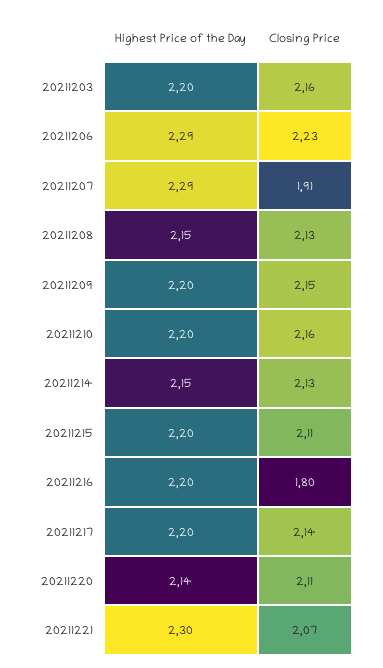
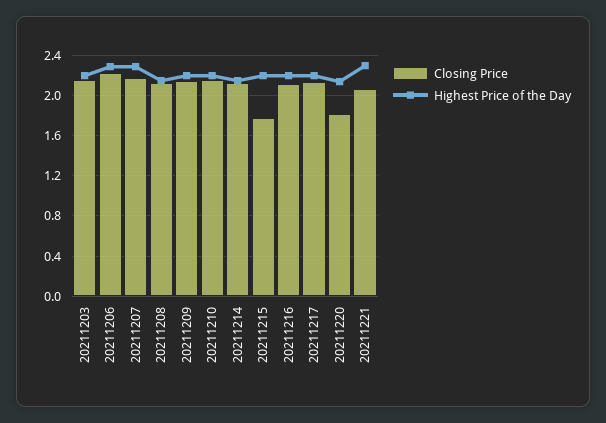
  {
    "Highest Price of the Day": {
      "20211203": 2.2,
      "20211206": 2.29,
      "20211207": 2.29,
      "20211208": 2.15,
      "20211209": 2.2,
      "20211210": 2.2,
      "20211214": 2.15,
      "20211215": 2.2,
      "20211216": 2.2,
      "20211217": 2.2,
      "20211220": 2.14,
      "20211221": 2.3
    },
    "Closing Price": {
      "20211203": 2.16,
      "20211206": 2.23,
-     "20211207": 1.91,
+     "20211207": 2.2,
      "20211208": 2.13,
      "20211209": 2.15,
      "20211210": 2.16,
      "20211214": 2.13,
-     "20211215": 2.11,
+     "20211215": 1.8,
-     "20211216": 1.8,
+     "20211216": 2.1,
      "20211217": 2.14,
-     "20211220": 2.11,
+     "20211220": 1.8,
      "20211221": 2.07
    }
  }

